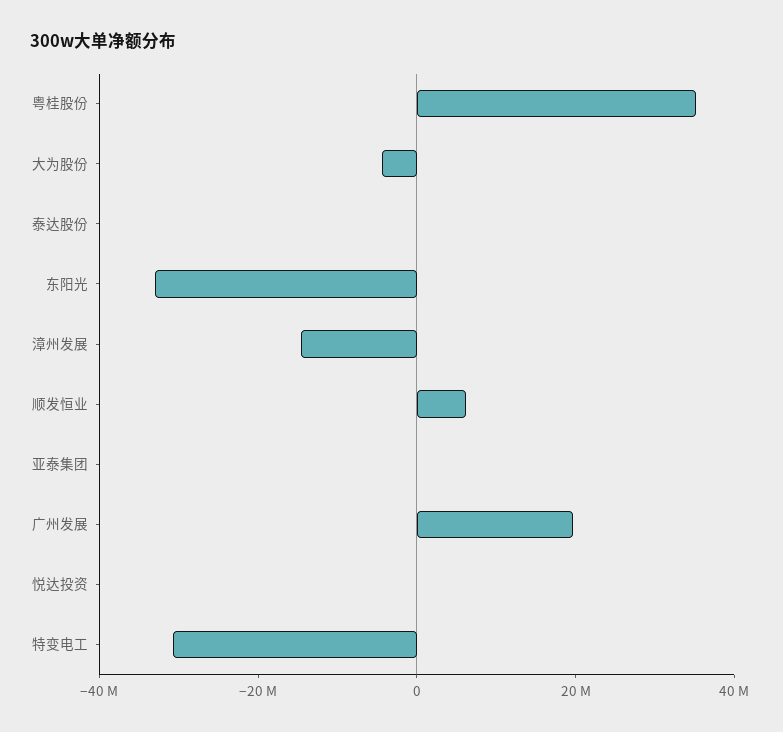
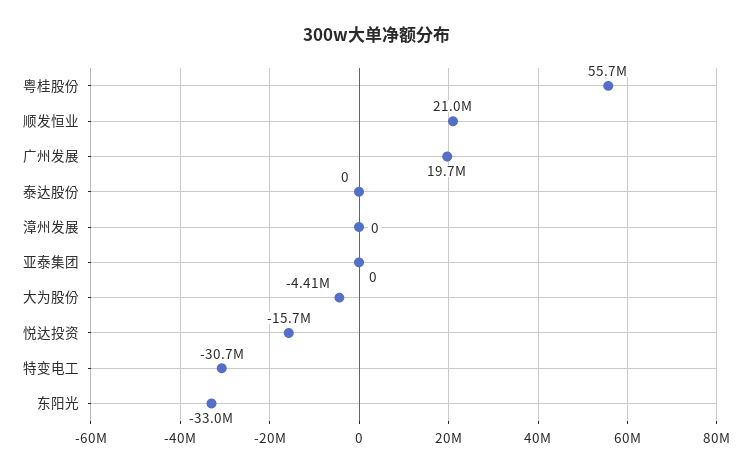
  {
-   "粤桂股份": 35000000,
+   "粤桂股份": 55700000,
    "大为股份": -4410000,
    "泰达股份": 0,
    "东阳光": -33000000,
-   "漳州发展": -15000000,
+   "漳州发展": 0,
-   "顺发恒业": 5000000,
+   "顺发恒业": 21000000,
    "亚泰集团": 0,
    "广州发展": 19700000,
-   "悦达投资": 0,
+   "悦达投资": -15700000,
    "特变电工": -30700000
  }

